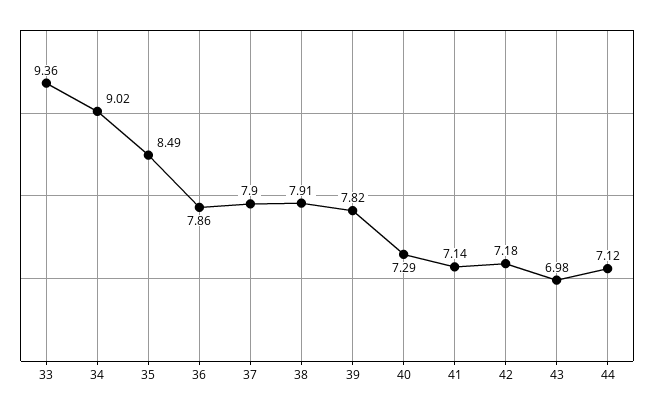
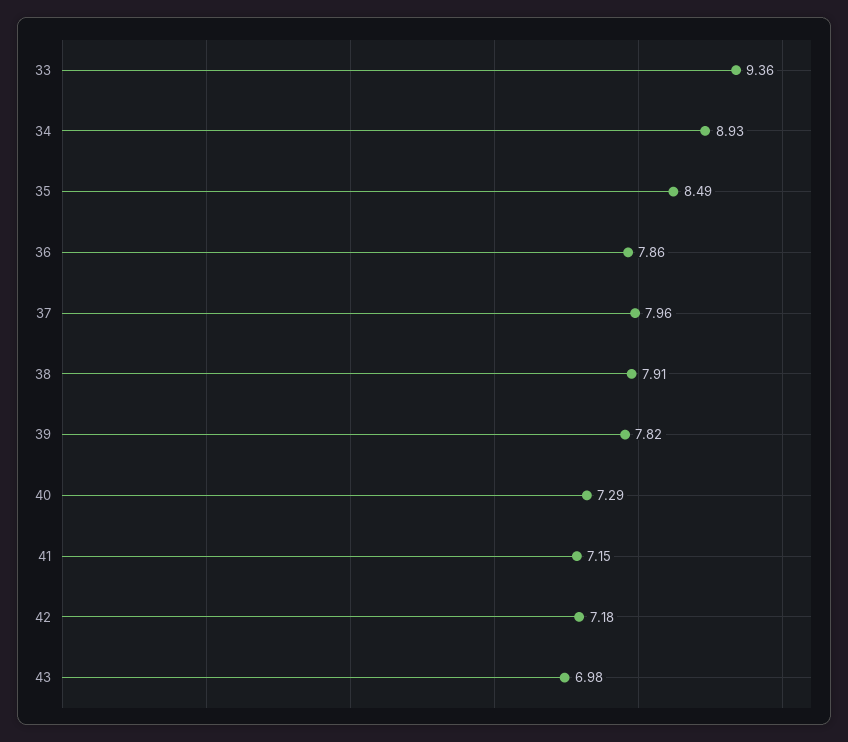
  {
    "33": 9.36,
-   "34": 9.02,
+   "34": 8.93,
    "35": 8.49,
    "36": 7.86,
-   "37": 7.9,
+   "37": 7.96,
    "38": 7.91,
    "39": 7.82,
    "40": 7.29,
-   "41": 7.14,
+   "41": 7.15,
    "42": 7.18,
-   "43": 6.98,
+   "43": 6.98
-   "44": 7.12
  }

